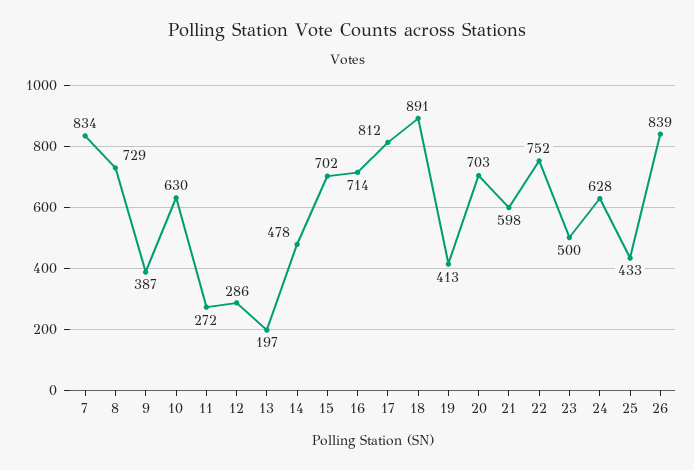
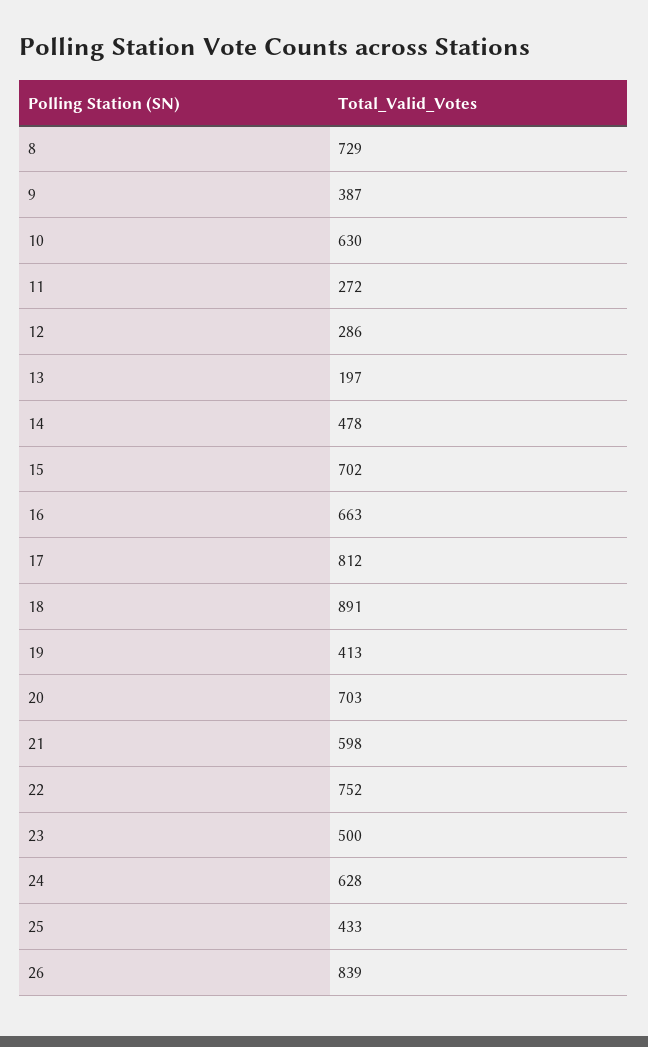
  {
-   "7": 834,
    "8": 729,
    "9": 387,
    "10": 630,
    "11": 272,
    "12": 286,
    "13": 197,
    "14": 478,
    "15": 702,
-   "16": 714,
+   "16": 663,
    "17": 812,
    "18": 891,
    "19": 413,
    "20": 703,
    "21": 598,
    "22": 752,
    "23": 500,
    "24": 628,
    "25": 433,
    "26": 839
  }

